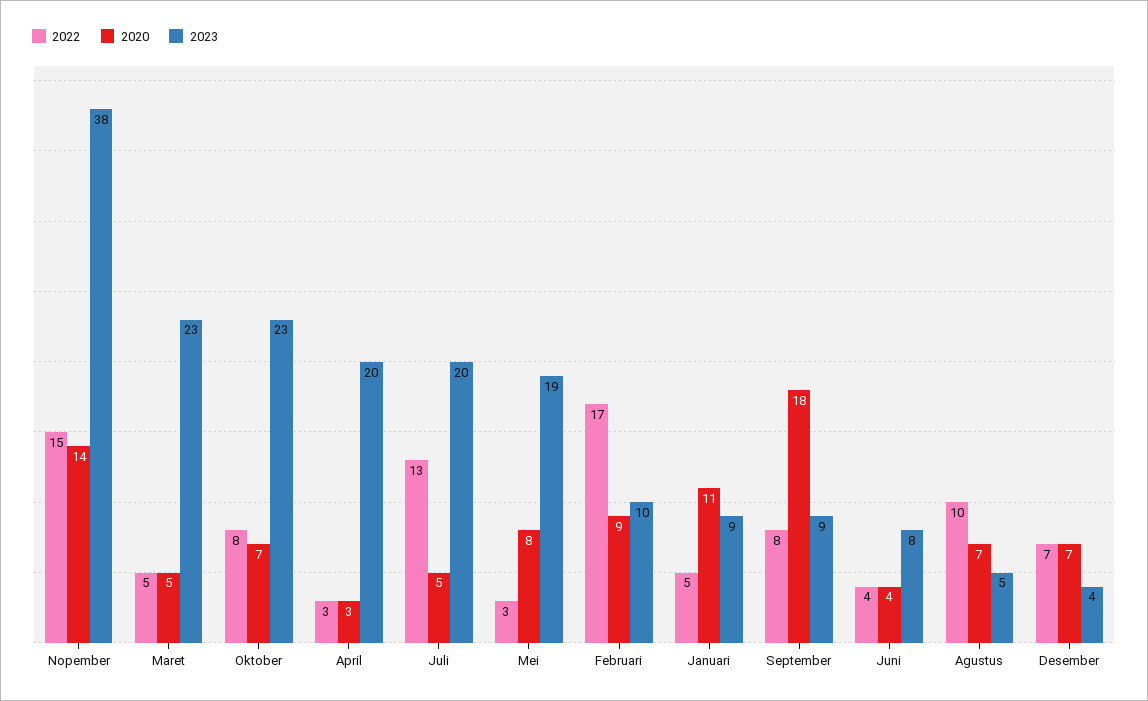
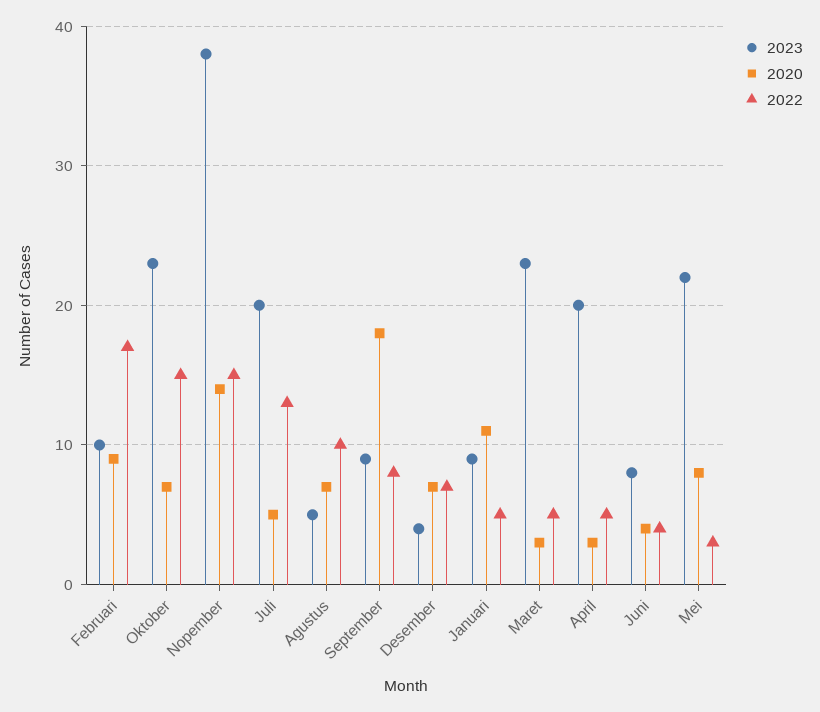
  {
    "2022": {
      "Nopember": 15,
      "Maret": 5,
-     "Oktober": 8,
+     "Oktober": 15,
-     "April": 3,
+     "April": 5,
      "Juli": 13,
      "Mei": 3,
      "Februari": 17,
      "Januari": 5,
      "September": 8,
      "Juni": 4,
      "Agustus": 10,
      "Desember": 7
    },
    "2020": {
      "Nopember": 14,
-     "Maret": 5,
+     "Maret": 3,
      "Oktober": 7,
      "April": 3,
      "Juli": 5,
      "Mei": 8,
      "Februari": 9,
      "Januari": 11,
      "September": 18,
      "Juni": 4,
      "Agustus": 7,
      "Desember": 7
    },
    "2023": {
      "Nopember": 38,
      "Maret": 23,
      "Oktober": 23,
      "April": 20,
      "Juli": 20,
-     "Mei": 19,
+     "Mei": 22,
      "Februari": 10,
      "Januari": 9,
      "September": 9,
      "Juni": 8,
      "Agustus": 5,
      "Desember": 4
    }
  }

